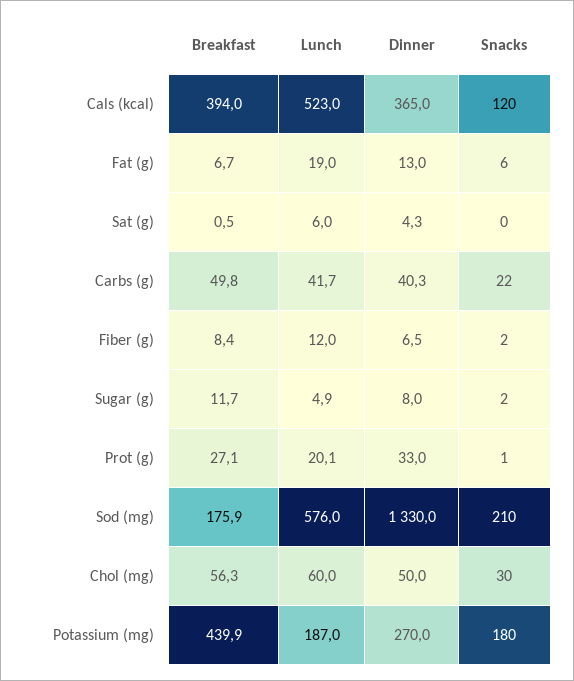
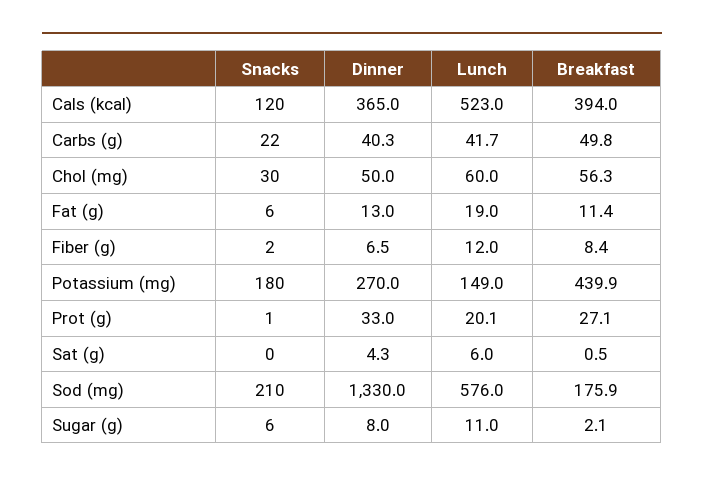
  {
    "Breakfast": {
      "Cals (kcal)": 394,
-     "Fat (g)": 6.7,
+     "Fat (g)": 11.4,
      "Sat (g)": 0.5,
      "Carbs (g)": 49.8,
      "Fiber (g)": 8.4,
-     "Sugar (g)": 11.7,
+     "Sugar (g)": 2.1,
      "Prot (g)": 27.1,
      "Sod (mg)": 175.9,
      "Chol (mg)": 56.3,
      "Potassium (mg)": 439.9
    },
    "Lunch": {
      "Cals (kcal)": 523,
      "Fat (g)": 19,
      "Sat (g)": 6,
      "Carbs (g)": 41.7,
      "Fiber (g)": 12,
-     "Sugar (g)": 4.9,
+     "Sugar (g)": 11,
      "Prot (g)": 20.1,
      "Sod (mg)": 576,
      "Chol (mg)": 60,
-     "Potassium (mg)": 187
+     "Potassium (mg)": 149
    },
    "Dinner": {
      "Cals (kcal)": 365,
      "Fat (g)": 13,
      "Sat (g)": 4.3,
      "Carbs (g)": 40.3,
      "Fiber (g)": 6.5,
      "Sugar (g)": 8,
      "Prot (g)": 33,
      "Sod (mg)": 1330,
      "Chol (mg)": 50,
      "Potassium (mg)": 270
    },
    "Snacks": {
      "Cals (kcal)": 120,
      "Fat (g)": 6,
      "Sat (g)": 0,
      "Carbs (g)": 22,
      "Fiber (g)": 2,
-     "Sugar (g)": 2,
+     "Sugar (g)": 6,
      "Prot (g)": 1,
      "Sod (mg)": 210,
      "Chol (mg)": 30,
      "Potassium (mg)": 180
    }
  }

